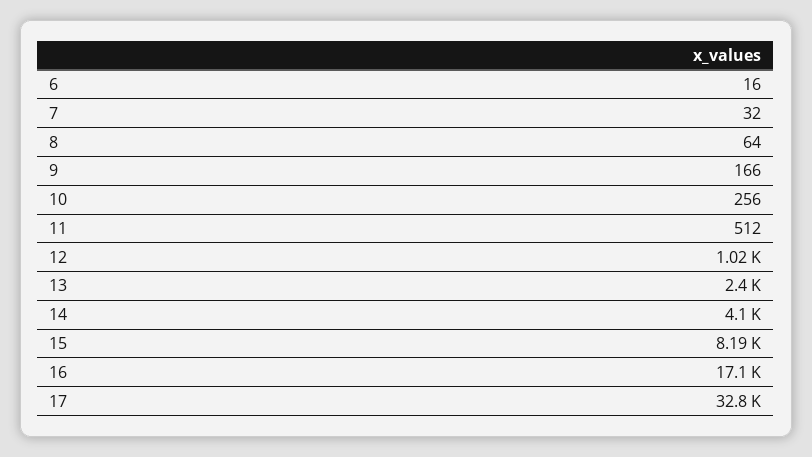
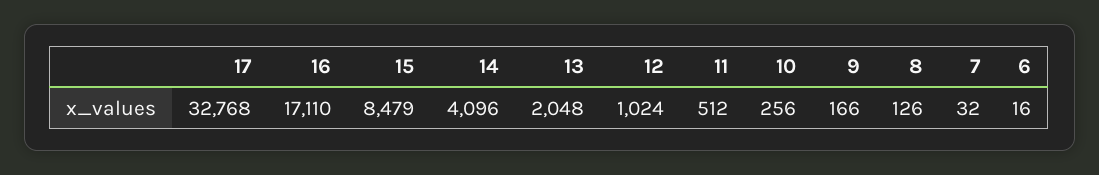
  {
    "6": 16,
    "7": 32,
-   "8": 64,
+   "8": 126,
    "9": 166,
    "10": 256,
    "11": 512,
    "12": 1024,
-   "13": 2400,
+   "13": 2048,
    "14": 4096,
-   "15": 8190,
+   "15": 8479,
    "16": 17110,
    "17": 32768
  }

